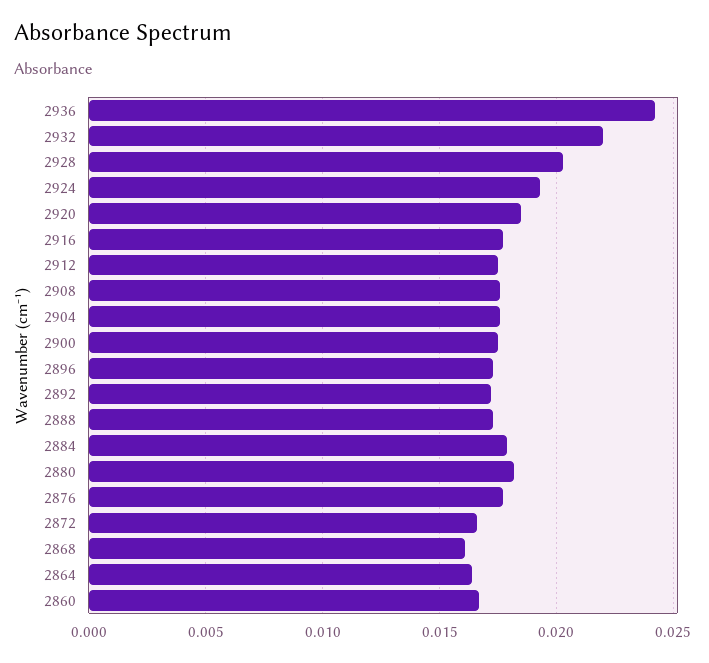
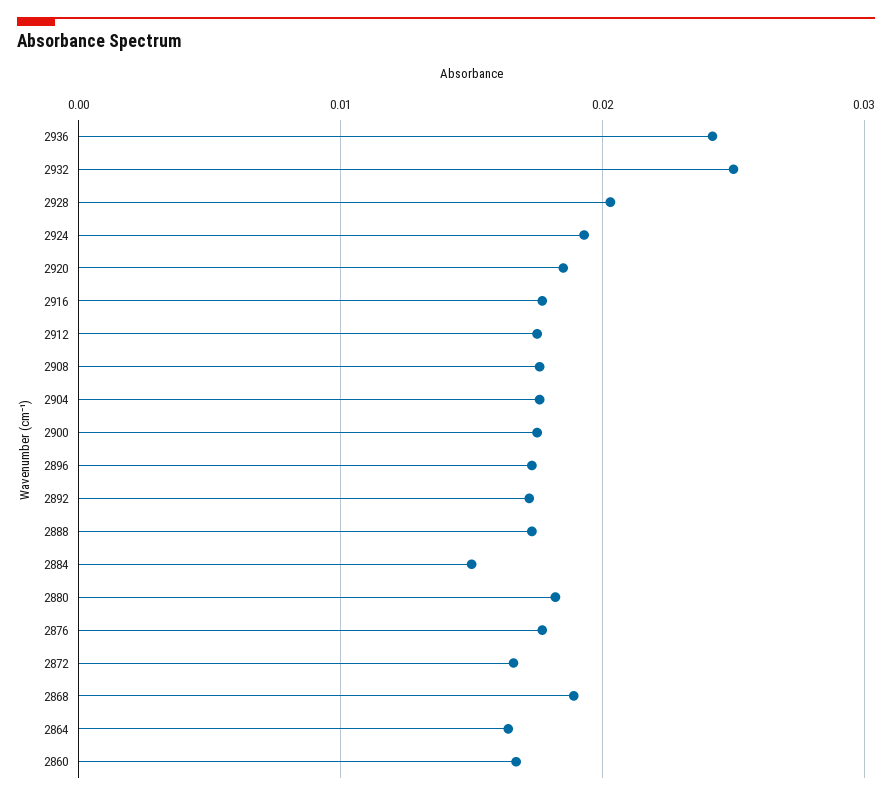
  {
    "2936": 0.024,
-   "2932": 0.022,
+   "2932": 0.025,
    "2928": 0.0205,
    "2924": 0.0195,
    "2920": 0.0185,
    "2916": 0.0175,
    "2912": 0.0175,
    "2908": 0.0175,
    "2904": 0.0175,
    "2900": 0.0175,
    "2896": 0.0175,
    "2892": 0.017,
    "2888": 0.0175,
-   "2884": 0.018,
+   "2884": 0.015,
    "2880": 0.018,
    "2876": 0.0175,
    "2872": 0.0165,
-   "2868": 0.016,
+   "2868": 0.019,
    "2864": 0.0165,
    "2860": 0.0165
  }

